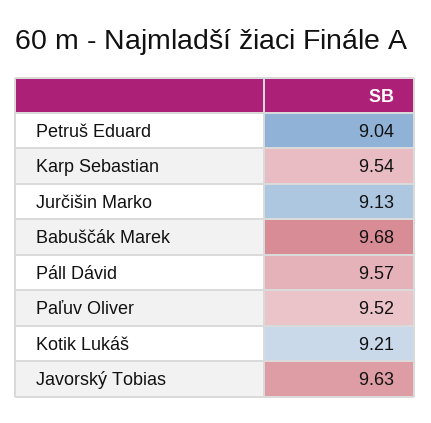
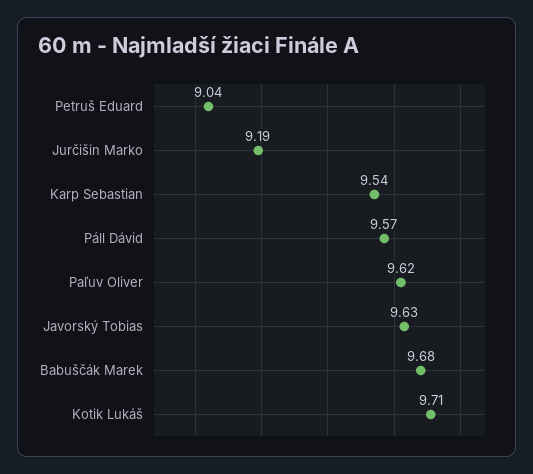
  {
    "Petruš Eduard": 9.04,
    "Karp Sebastian": 9.54,
-   "Jurčišin Marko": 9.13,
+   "Jurčišin Marko": 9.19,
    "Babuščák Marek": 9.68,
    "Páll Dávid": 9.57,
-   "Paľuv Oliver": 9.52,
+   "Paľuv Oliver": 9.62,
-   "Kotik Lukáš": 9.21,
+   "Kotik Lukáš": 9.71,
    "Javorský Tobias": 9.63
  }

